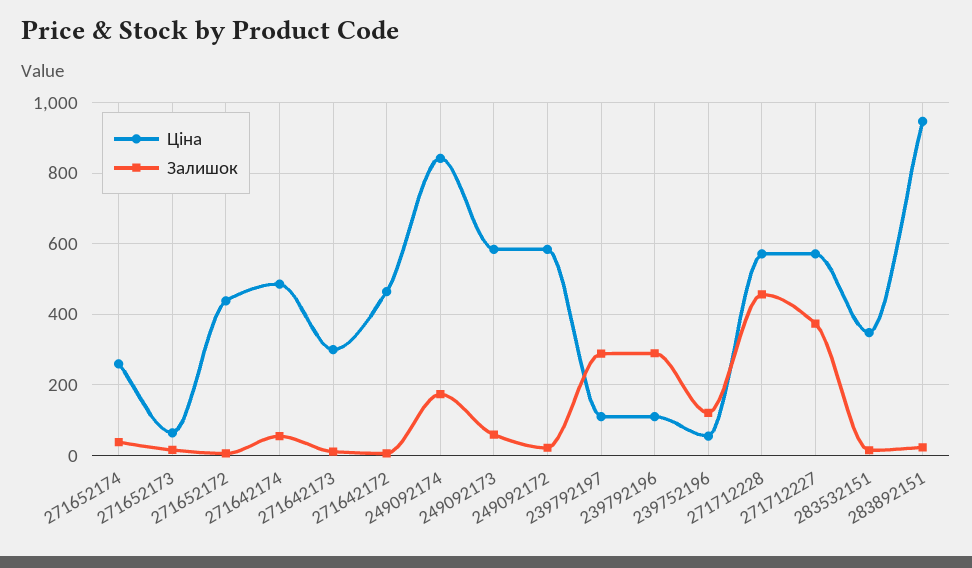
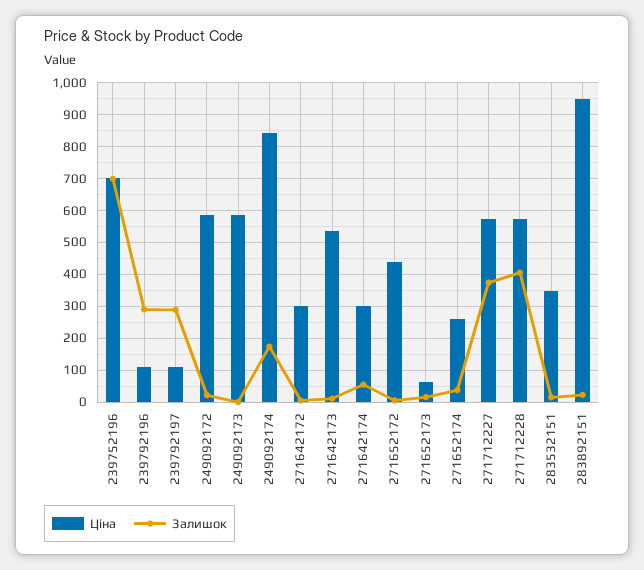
  {
    "Ціна": {
      "271652174": 260,
      "271652173": 60,
      "271652172": 440,
-     "271642174": 480,
+     "271642174": 300,
-     "271642173": 300,
+     "271642173": 540,
-     "271642172": 460,
+     "271642172": 300,
      "249092174": 840,
      "249092173": 580,
      "249092172": 580,
      "239792197": 120,
      "239792196": 120,
-     "239752196": 60,
+     "239752196": 700,
      "271712228": 580,
      "271712227": 580,
      "283532151": 340,
      "283892151": 940
    },
    "Залишок": {
      "271652174": 40,
      "271652173": 20,
      "271652172": 0,
      "271642174": 60,
      "271642173": 20,
      "271642172": 0,
      "249092174": 180,
-     "249092173": 60,
+     "249092173": 0,
      "249092172": 20,
      "239792197": 280,
      "239792196": 300,
-     "239752196": 120,
+     "239752196": 700,
-     "271712228": 460,
+     "271712228": 400,
      "271712227": 380,
      "283532151": 20,
      "283892151": 20
    }
  }

